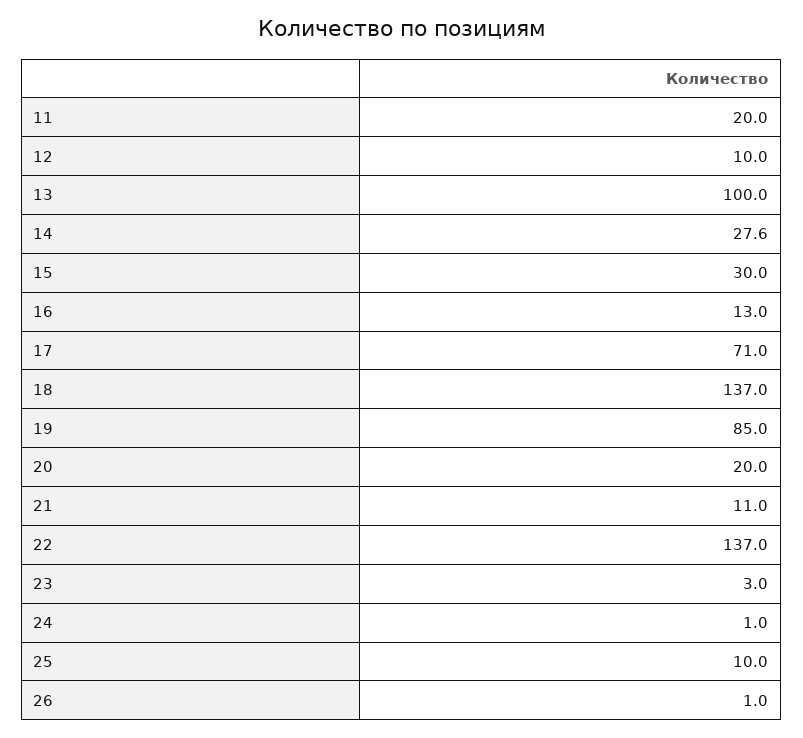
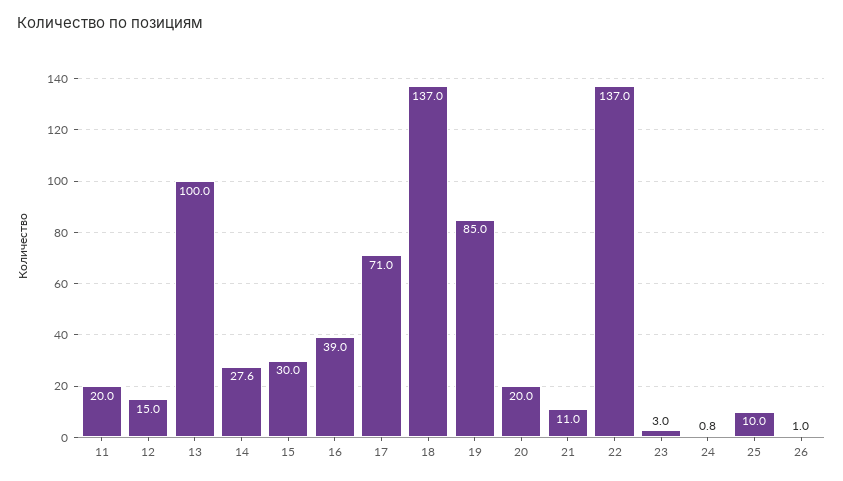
  {
    "11": 20,
-   "12": 10,
+   "12": 15,
    "13": 100,
    "14": 27.6,
    "15": 30,
-   "16": 13,
+   "16": 39,
    "17": 71,
    "18": 137,
    "19": 85,
    "20": 20,
    "21": 11,
    "22": 137,
    "23": 3,
-   "24": 1,
+   "24": 0.8,
    "25": 10,
    "26": 1
  }

